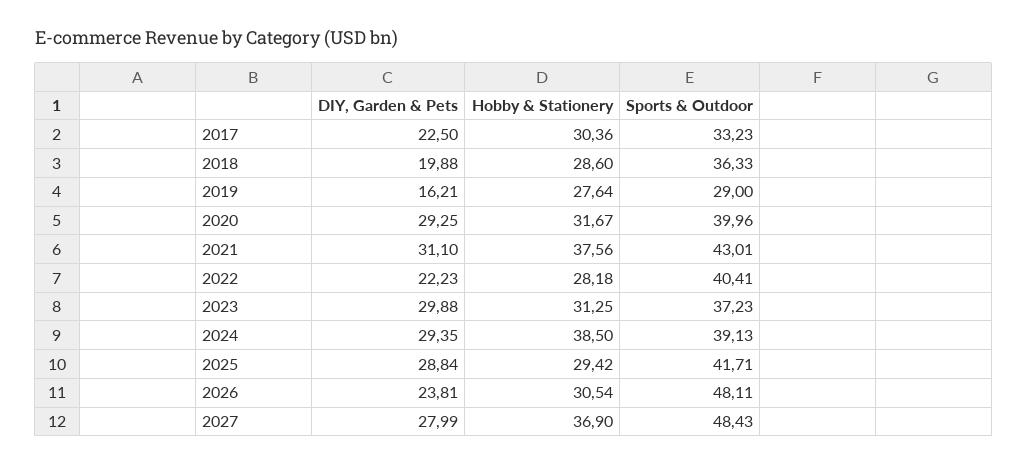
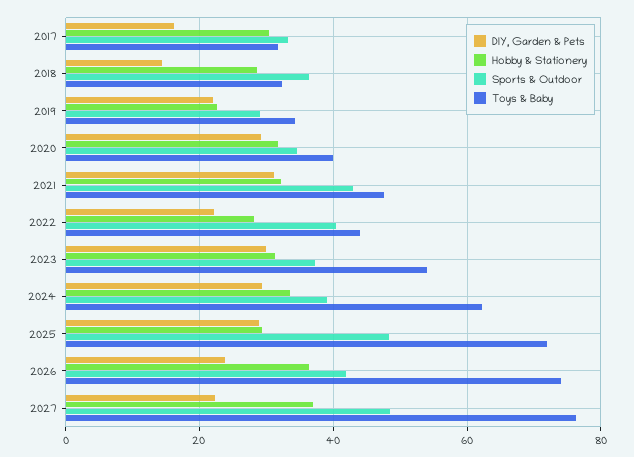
  {
    "DIY, Garden & Pets": {
-     "2017": 22.5,
+     "2017": 16,
-     "2018": 19.88,
+     "2018": 14,
-     "2019": 16.21,
+     "2019": 22,
      "2020": 29.25,
      "2021": 31.1,
      "2022": 22.23,
      "2023": 29.88,
      "2024": 29.35,
      "2025": 28.84,
      "2026": 23.81,
-     "2027": 27.99
+     "2027": 22
    },
    "Hobby & Stationery": {
      "2017": 30.36,
      "2018": 28.6,
-     "2019": 27.64,
+     "2019": 22,
      "2020": 31.67,
-     "2021": 37.56,
+     "2021": 32,
      "2022": 28.18,
      "2023": 31.25,
-     "2024": 38.5,
+     "2024": 34,
      "2025": 29.42,
-     "2026": 30.54,
+     "2026": 36,
      "2027": 36.9
    },
    "Sports & Outdoor": {
      "2017": 33.23,
      "2018": 36.33,
      "2019": 29,
-     "2020": 39.96,
+     "2020": 34,
      "2021": 43.01,
      "2022": 40.41,
      "2023": 37.23,
      "2024": 39.13,
-     "2025": 41.71,
+     "2025": 48,
-     "2026": 48.11,
+     "2026": 42,
      "2027": 48.43
-   }
+   },
+   "Toys & Baby": {
+     "2017": 32,
+     "2018": 32,
+     "2019": 34,
+     "2020": 40,
+     "2021": 48,
+     "2022": 44,
+     "2023": 54,
+     "2024": 62,
+     "2025": 72,
+     "2026": 74,
+     "2027": 76
+   }
  }

